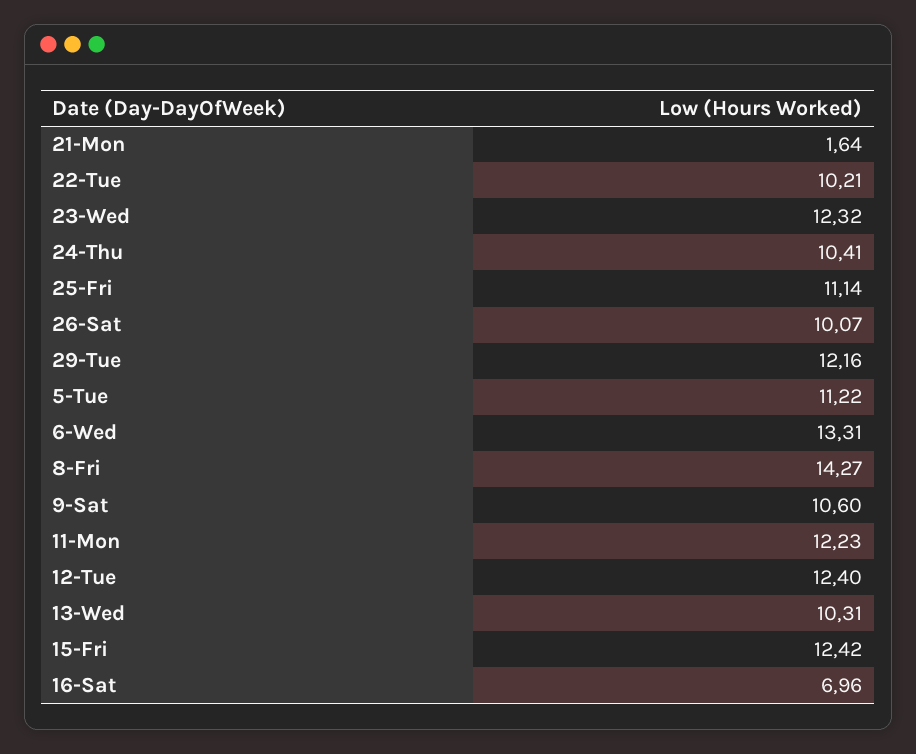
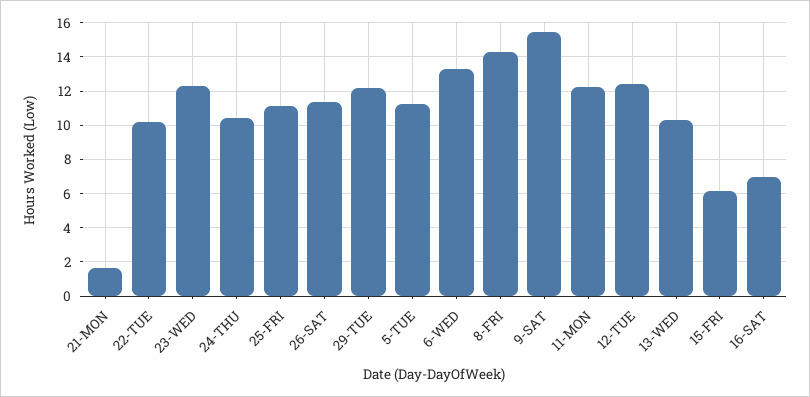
  {
    "21-Mon": 1.64,
    "22-Tue": 10.21,
    "23-Wed": 12.32,
    "24-Thu": 10.41,
    "25-Fri": 11.14,
-   "26-Sat": 10.07,
+   "26-Sat": 11.5,
    "29-Tue": 12.16,
    "5-Tue": 11.22,
    "6-Wed": 13.31,
    "8-Fri": 14.27,
-   "9-Sat": 10.6,
+   "9-Sat": 15.5,
    "11-Mon": 12.23,
    "12-Tue": 12.4,
    "13-Wed": 10.31,
-   "15-Fri": 12.42,
+   "15-Fri": 6,
    "16-Sat": 6.96
  }

